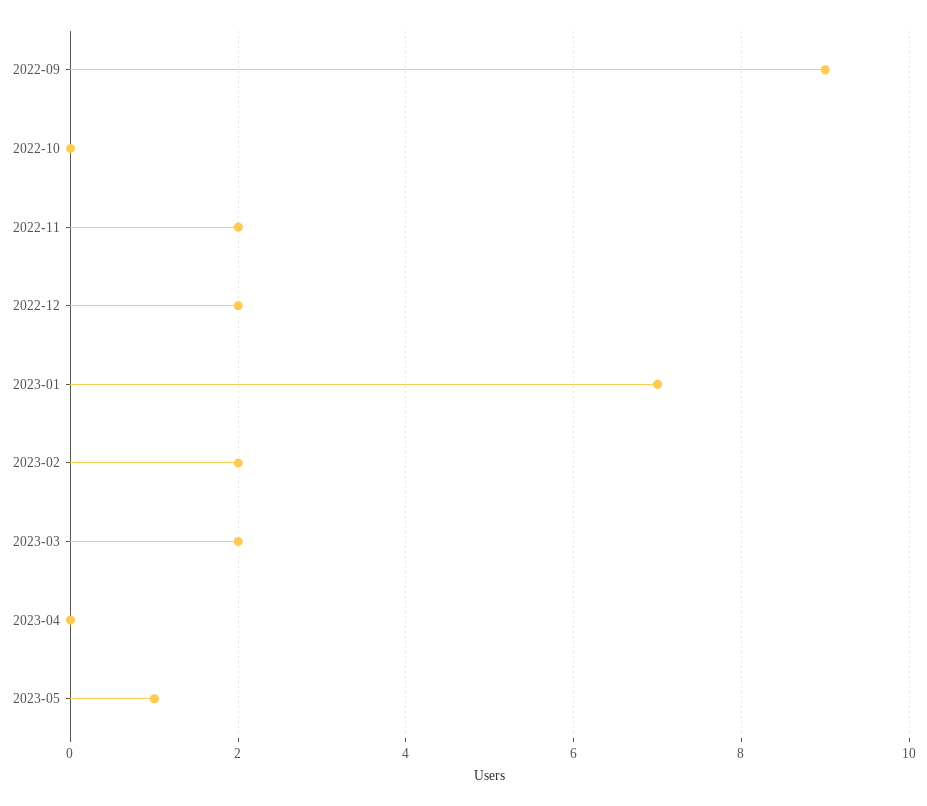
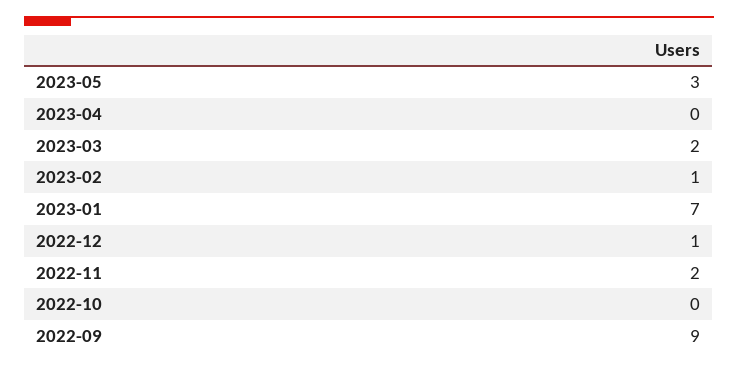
  {
    "2022-09": 9,
    "2022-10": 0,
    "2022-11": 2,
-   "2022-12": 2,
+   "2022-12": 1,
    "2023-01": 7,
-   "2023-02": 2,
+   "2023-02": 1,
    "2023-03": 2,
    "2023-04": 0,
-   "2023-05": 1
+   "2023-05": 3
  }

